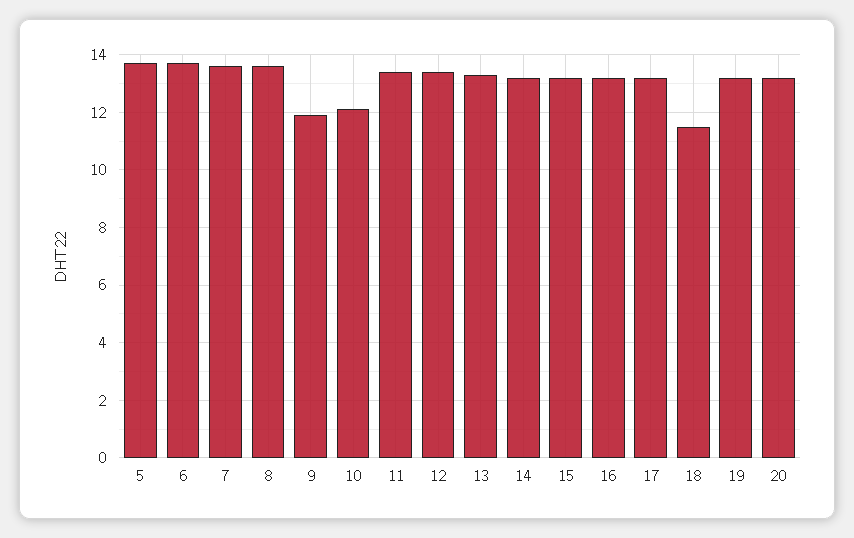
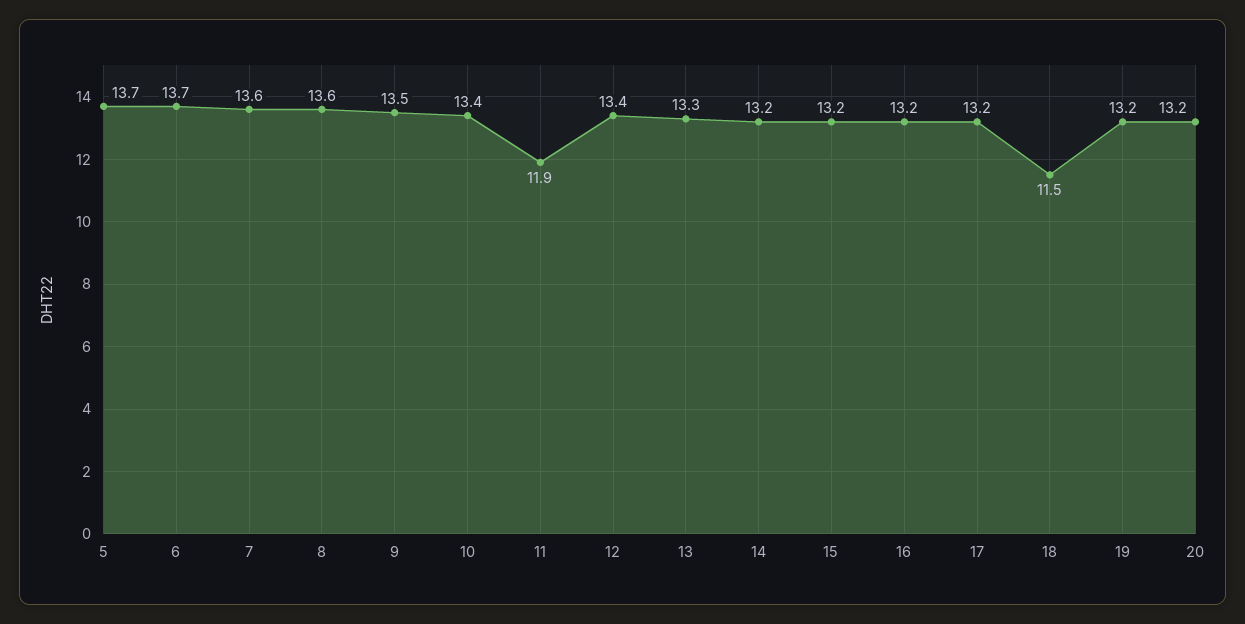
  {
    "5": 13.7,
    "6": 13.7,
    "7": 13.6,
    "8": 13.6,
-   "9": 12,
+   "9": 13.5,
-   "10": 12,
+   "10": 13.4,
-   "11": 13.5,
+   "11": 11.9,
    "12": 13.4,
    "13": 13.3,
    "14": 13.2,
    "15": 13.2,
    "16": 13.2,
    "17": 13.2,
    "18": 11.5,
    "19": 13.2,
    "20": 13.2
  }

